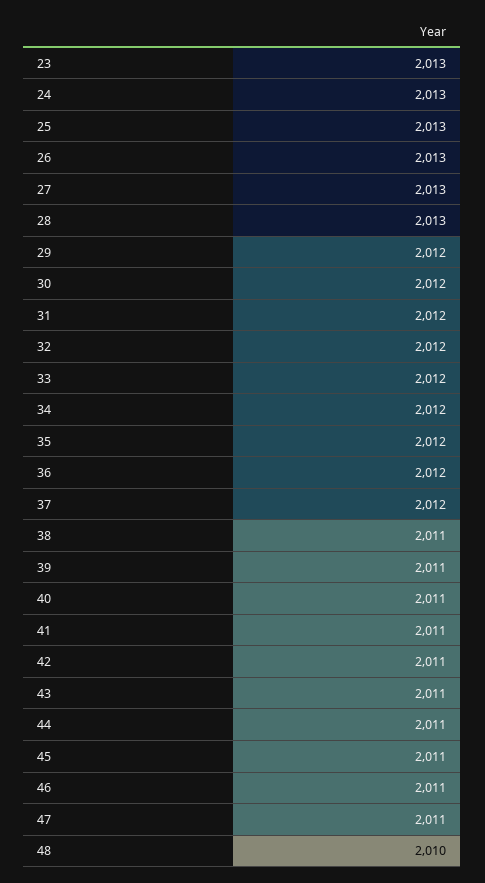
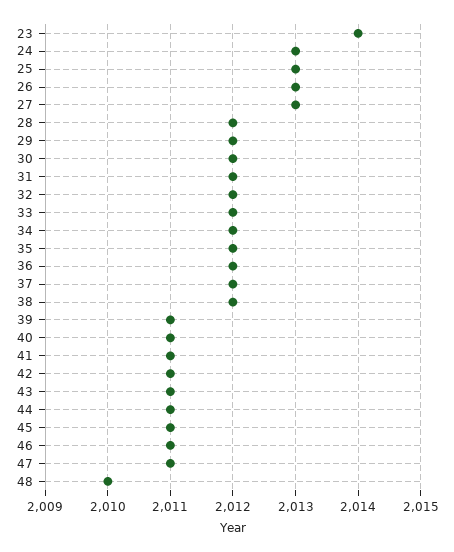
  {
-   "23": 2013,
+   "23": 2014,
    "24": 2013,
    "25": 2013,
    "26": 2013,
    "27": 2013,
-   "28": 2013,
+   "28": 2012,
    "29": 2012,
    "30": 2012,
    "31": 2012,
    "32": 2012,
    "33": 2012,
    "34": 2012,
    "35": 2012,
    "36": 2012,
    "37": 2012,
-   "38": 2011,
+   "38": 2012,
    "39": 2011,
    "40": 2011,
    "41": 2011,
    "42": 2011,
    "43": 2011,
    "44": 2011,
    "45": 2011,
    "46": 2011,
    "47": 2011,
    "48": 2010
  }

